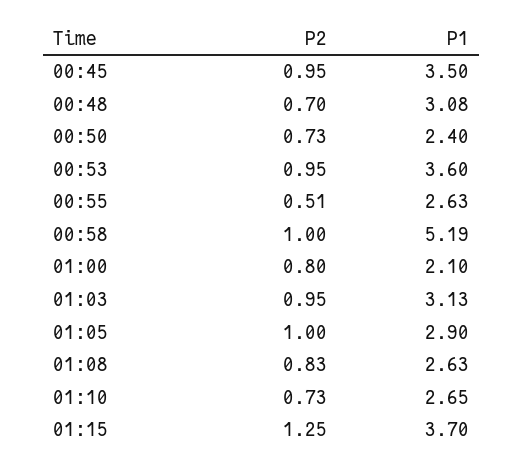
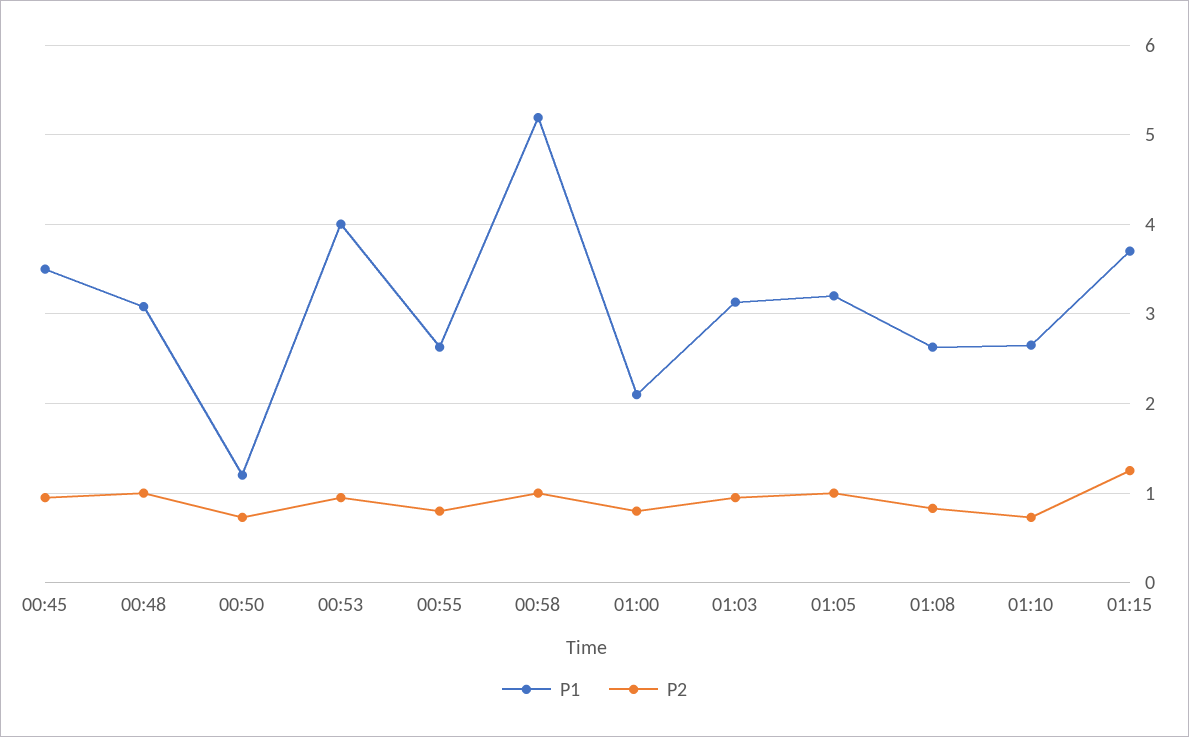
  {
    "P2": {
      "00:45": 0.95,
-     "00:48": 0.7,
+     "00:48": 1,
      "00:50": 0.73,
      "00:53": 0.95,
-     "00:55": 0.51,
+     "00:55": 0.8,
      "00:58": 1,
      "01:00": 0.8,
      "01:03": 0.95,
      "01:05": 1,
      "01:08": 0.83,
      "01:10": 0.73,
      "01:15": 1.25
    },
    "P1": {
      "00:45": 3.5,
      "00:48": 3.08,
-     "00:50": 2.4,
+     "00:50": 1.2,
-     "00:53": 3.6,
+     "00:53": 4,
      "00:55": 2.63,
      "00:58": 5.19,
      "01:00": 2.1,
      "01:03": 3.13,
-     "01:05": 2.9,
+     "01:05": 3.2,
      "01:08": 2.63,
      "01:10": 2.65,
      "01:15": 3.7
    }
  }

